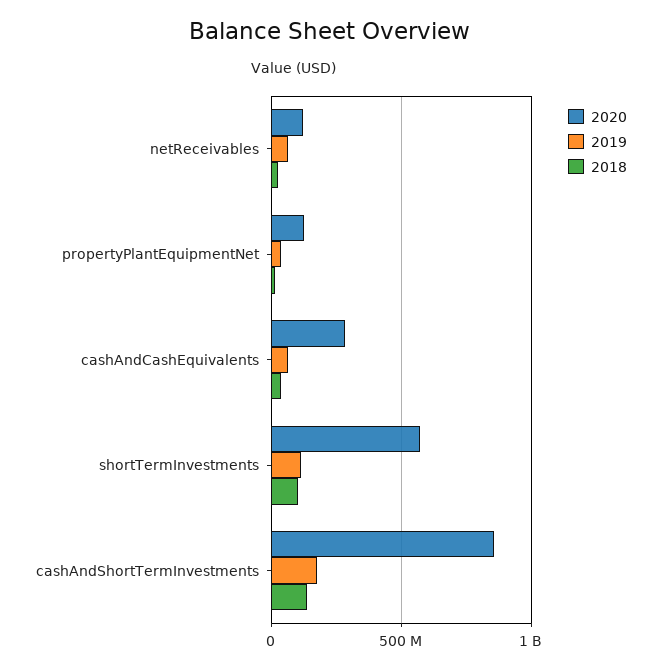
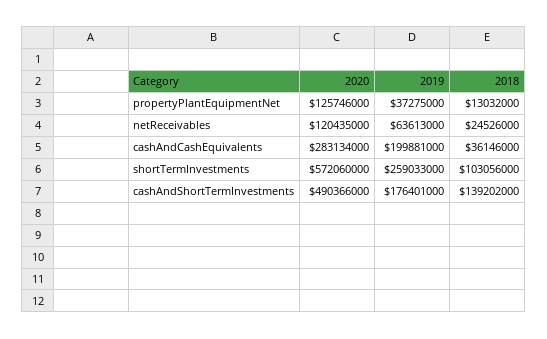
  {
    "2020": {
      "netReceivables": 120435000,
      "propertyPlantEquipmentNet": 125746000,
      "cashAndCashEquivalents": 283134000,
      "shortTermInvestments": 572060000,
-     "cashAndShortTermInvestments": 850000000
+     "cashAndShortTermInvestments": 490366000
    },
    "2019": {
      "netReceivables": 63613000,
      "propertyPlantEquipmentNet": 37275000,
-     "cashAndCashEquivalents": 50000000,
+     "cashAndCashEquivalents": 199881000,
-     "shortTermInvestments": 100000000,
+     "shortTermInvestments": 259033000,
      "cashAndShortTermInvestments": 176401000
    },
    "2018": {
      "netReceivables": 24526000,
      "propertyPlantEquipmentNet": 13032000,
      "cashAndCashEquivalents": 36146000,
      "shortTermInvestments": 103056000,
      "cashAndShortTermInvestments": 139202000
    }
  }

